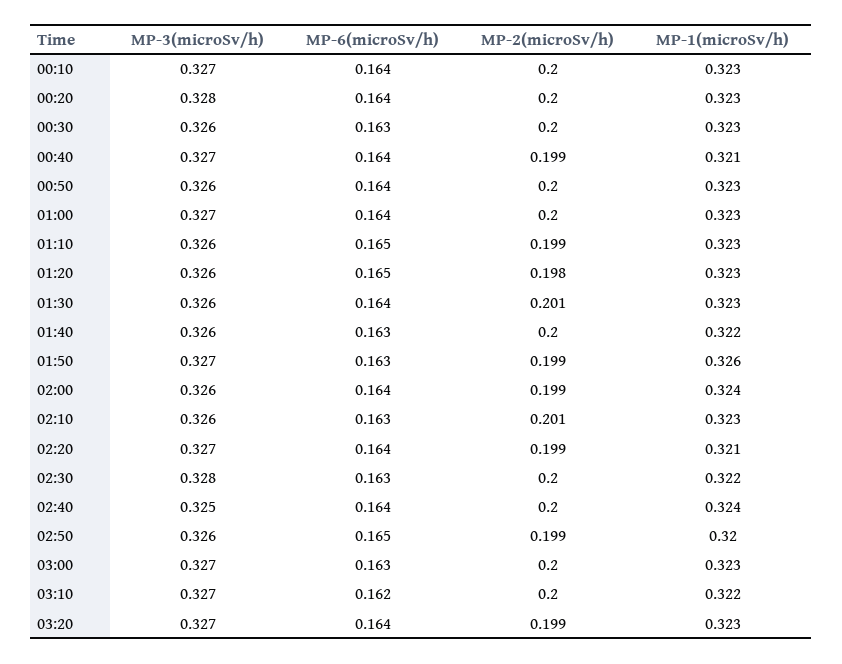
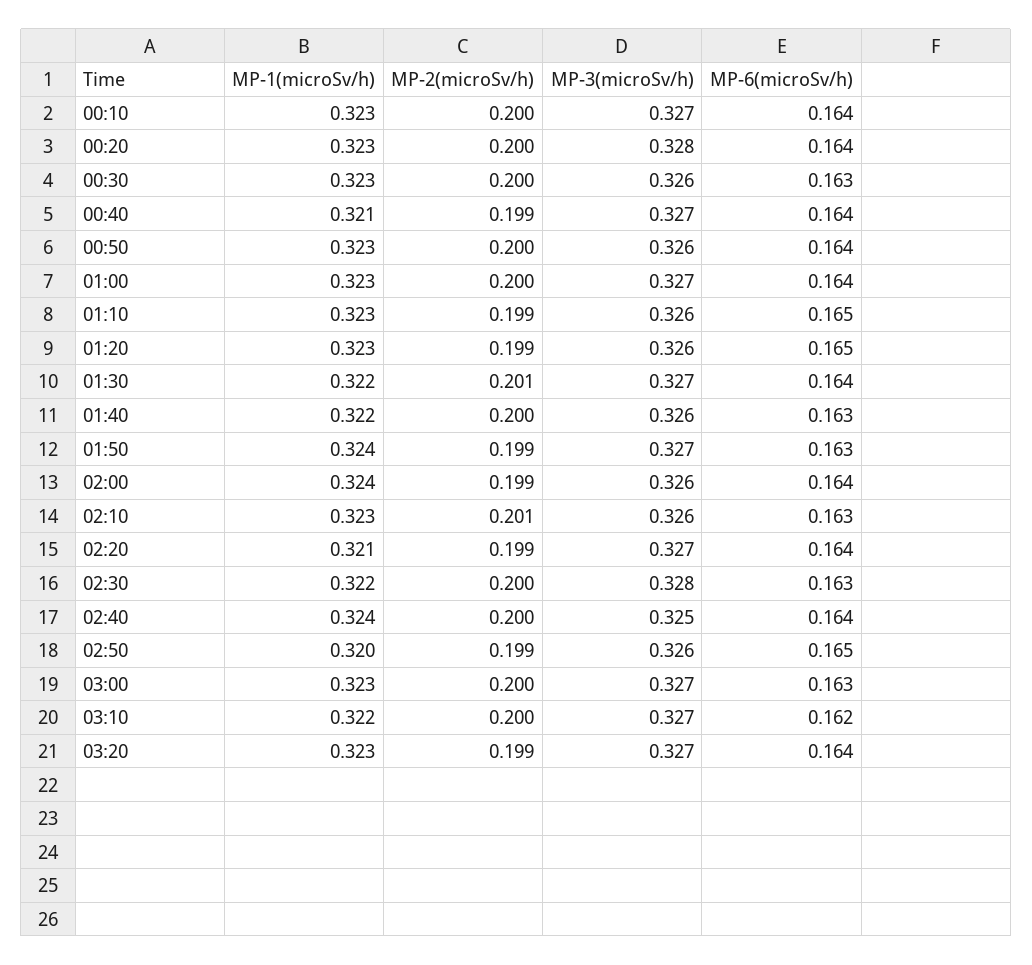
  {
    "MP-3(microSv/h)": {
      "00:10": 0.327,
      "00:20": 0.328,
      "00:30": 0.326,
      "00:40": 0.327,
      "00:50": 0.326,
      "01:00": 0.327,
      "01:10": 0.326,
      "01:20": 0.326,
-     "01:30": 0.326,
+     "01:30": 0.327,
      "01:40": 0.326,
      "01:50": 0.327,
      "02:00": 0.326,
      "02:10": 0.326,
      "02:20": 0.327,
      "02:30": 0.328,
      "02:40": 0.325,
      "02:50": 0.326,
      "03:00": 0.327,
      "03:10": 0.327,
      "03:20": 0.327
    },
    "MP-6(microSv/h)": {
      "00:10": 0.164,
      "00:20": 0.164,
      "00:30": 0.163,
      "00:40": 0.164,
      "00:50": 0.164,
      "01:00": 0.164,
      "01:10": 0.165,
      "01:20": 0.165,
      "01:30": 0.164,
      "01:40": 0.163,
      "01:50": 0.163,
      "02:00": 0.164,
      "02:10": 0.163,
      "02:20": 0.164,
      "02:30": 0.163,
      "02:40": 0.164,
      "02:50": 0.165,
      "03:00": 0.163,
      "03:10": 0.162,
      "03:20": 0.164
    },
    "MP-2(microSv/h)": {
      "00:10": 0.2,
      "00:20": 0.2,
      "00:30": 0.2,
      "00:40": 0.199,
      "00:50": 0.2,
      "01:00": 0.2,
      "01:10": 0.199,
-     "01:20": 0.198,
+     "01:20": 0.199,
      "01:30": 0.201,
      "01:40": 0.2,
      "01:50": 0.199,
      "02:00": 0.199,
      "02:10": 0.201,
      "02:20": 0.199,
      "02:30": 0.2,
      "02:40": 0.2,
      "02:50": 0.199,
      "03:00": 0.2,
      "03:10": 0.2,
      "03:20": 0.199
    },
    "MP-1(microSv/h)": {
      "00:10": 0.323,
      "00:20": 0.323,
      "00:30": 0.323,
      "00:40": 0.321,
      "00:50": 0.323,
      "01:00": 0.323,
      "01:10": 0.323,
      "01:20": 0.323,
-     "01:30": 0.323,
+     "01:30": 0.322,
      "01:40": 0.322,
-     "01:50": 0.326,
+     "01:50": 0.324,
      "02:00": 0.324,
      "02:10": 0.323,
      "02:20": 0.321,
      "02:30": 0.322,
      "02:40": 0.324,
      "02:50": 0.32,
      "03:00": 0.323,
      "03:10": 0.322,
      "03:20": 0.323
    }
  }

